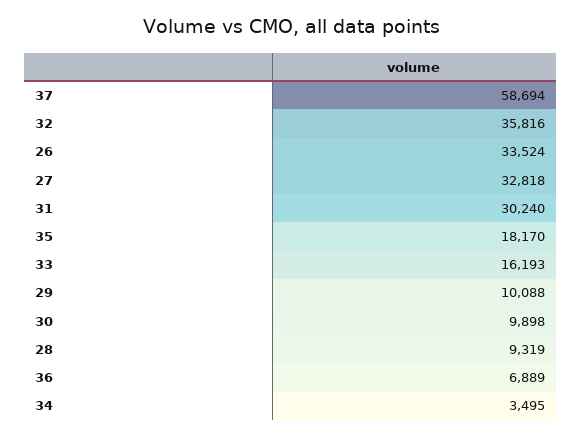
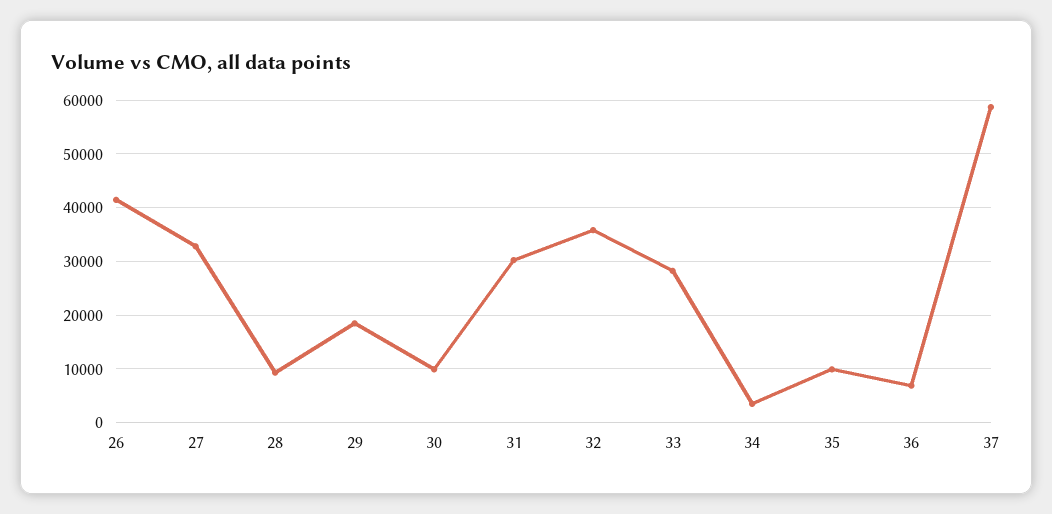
  {
    "37": 58694,
    "32": 35816,
-   "26": 33524,
+   "26": 42000,
    "27": 32818,
    "31": 30240,
-   "35": 18170,
+   "35": 10000,
-   "33": 16193,
+   "33": 28000,
-   "29": 10088,
+   "29": 18000,
    "30": 9898,
    "28": 9319,
    "36": 6889,
    "34": 3495
  }

